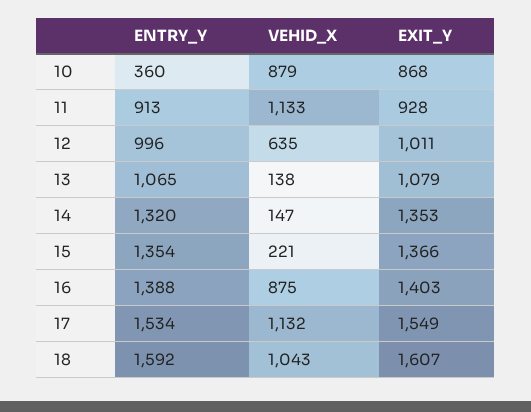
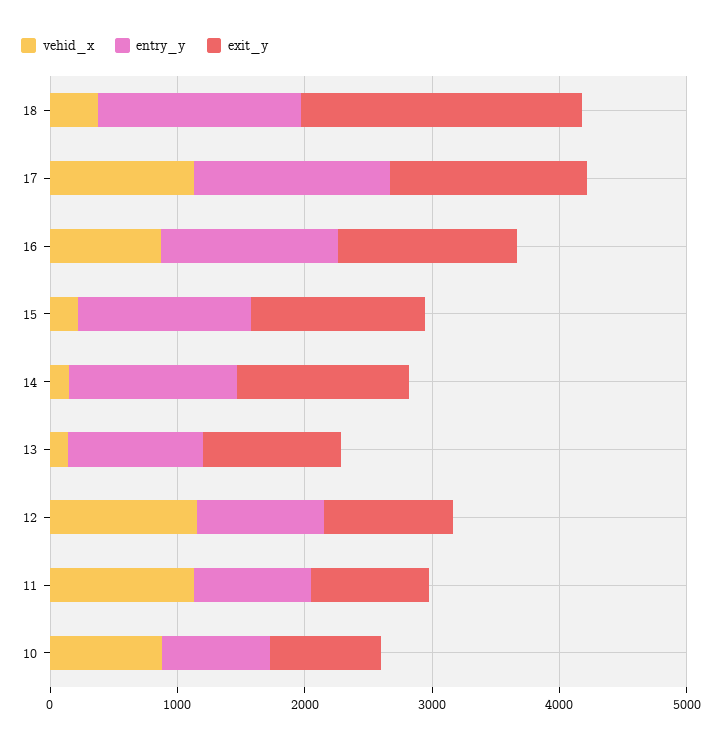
  {
    "ENTRY_Y": {
-     "10": 360,
+     "10": 800,
      "11": 913,
      "12": 996,
      "13": 1065,
      "14": 1320,
      "15": 1354,
      "16": 1388,
      "17": 1534,
      "18": 1592
    },
    "VEHID_X": {
      "10": 879,
      "11": 1133,
-     "12": 635,
+     "12": 1200,
      "13": 138,
      "14": 147,
      "15": 221,
      "16": 875,
      "17": 1132,
-     "18": 1043
+     "18": 400
    },
    "EXIT_Y": {
      "10": 868,
      "11": 928,
      "12": 1011,
      "13": 1079,
      "14": 1353,
      "15": 1366,
      "16": 1403,
      "17": 1549,
-     "18": 1607
+     "18": 2200
    }
  }

